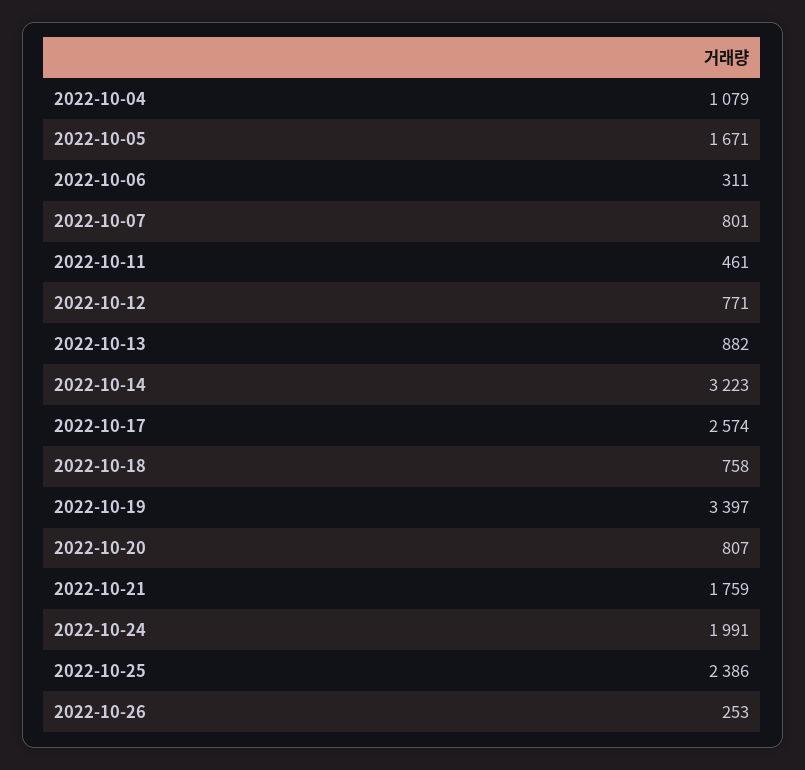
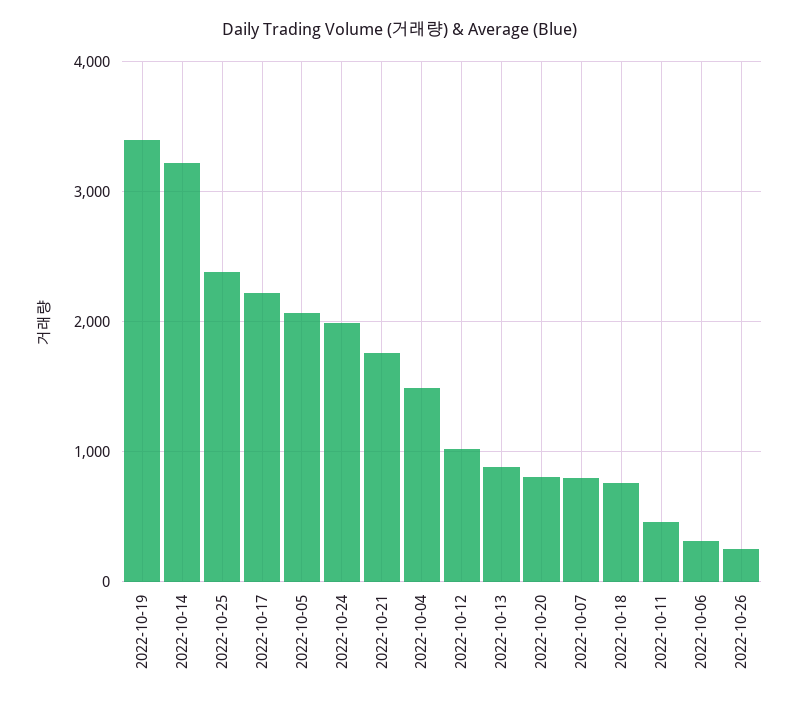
  {
-   "2022-10-04": 1079,
+   "2022-10-04": 1500,
-   "2022-10-05": 1671,
+   "2022-10-05": 2100,
    "2022-10-06": 311,
    "2022-10-07": 801,
    "2022-10-11": 461,
-   "2022-10-12": 771,
+   "2022-10-12": 1000,
    "2022-10-13": 882,
    "2022-10-14": 3223,
-   "2022-10-17": 2574,
+   "2022-10-17": 2200,
    "2022-10-18": 758,
    "2022-10-19": 3397,
    "2022-10-20": 807,
    "2022-10-21": 1759,
    "2022-10-24": 1991,
    "2022-10-25": 2386,
    "2022-10-26": 253
  }

